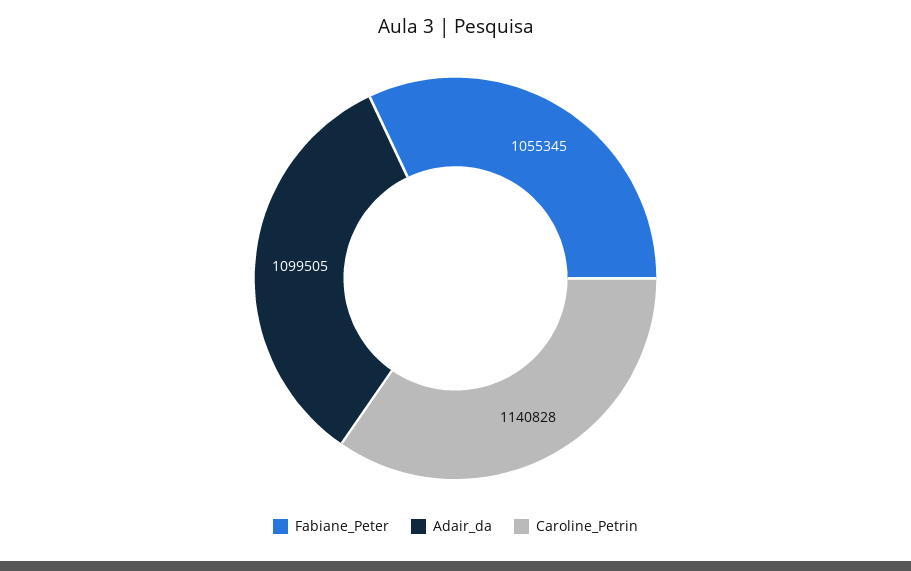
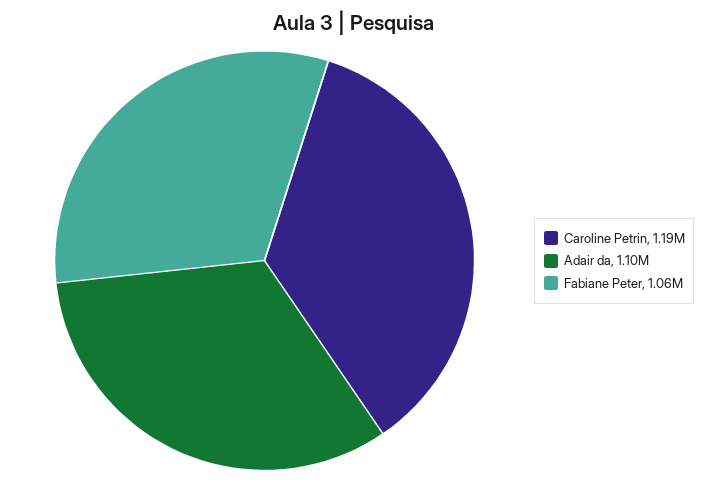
  {
    "Fabiane_Peter": 1055345,
    "Adair_da": 1099505,
-   "Caroline_Petrin": 1140828
+   "Caroline_Petrin": 1190000
  }

